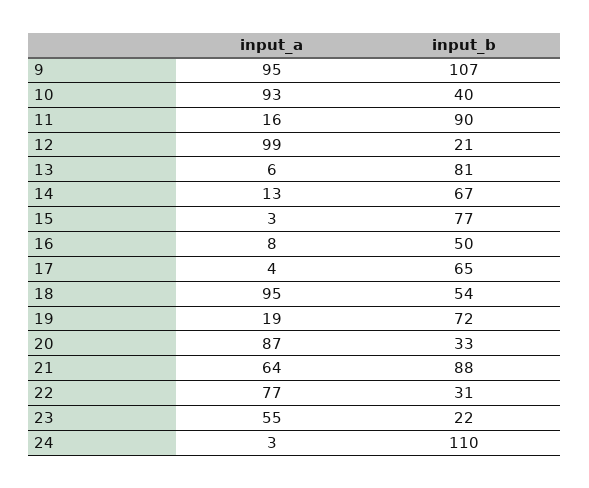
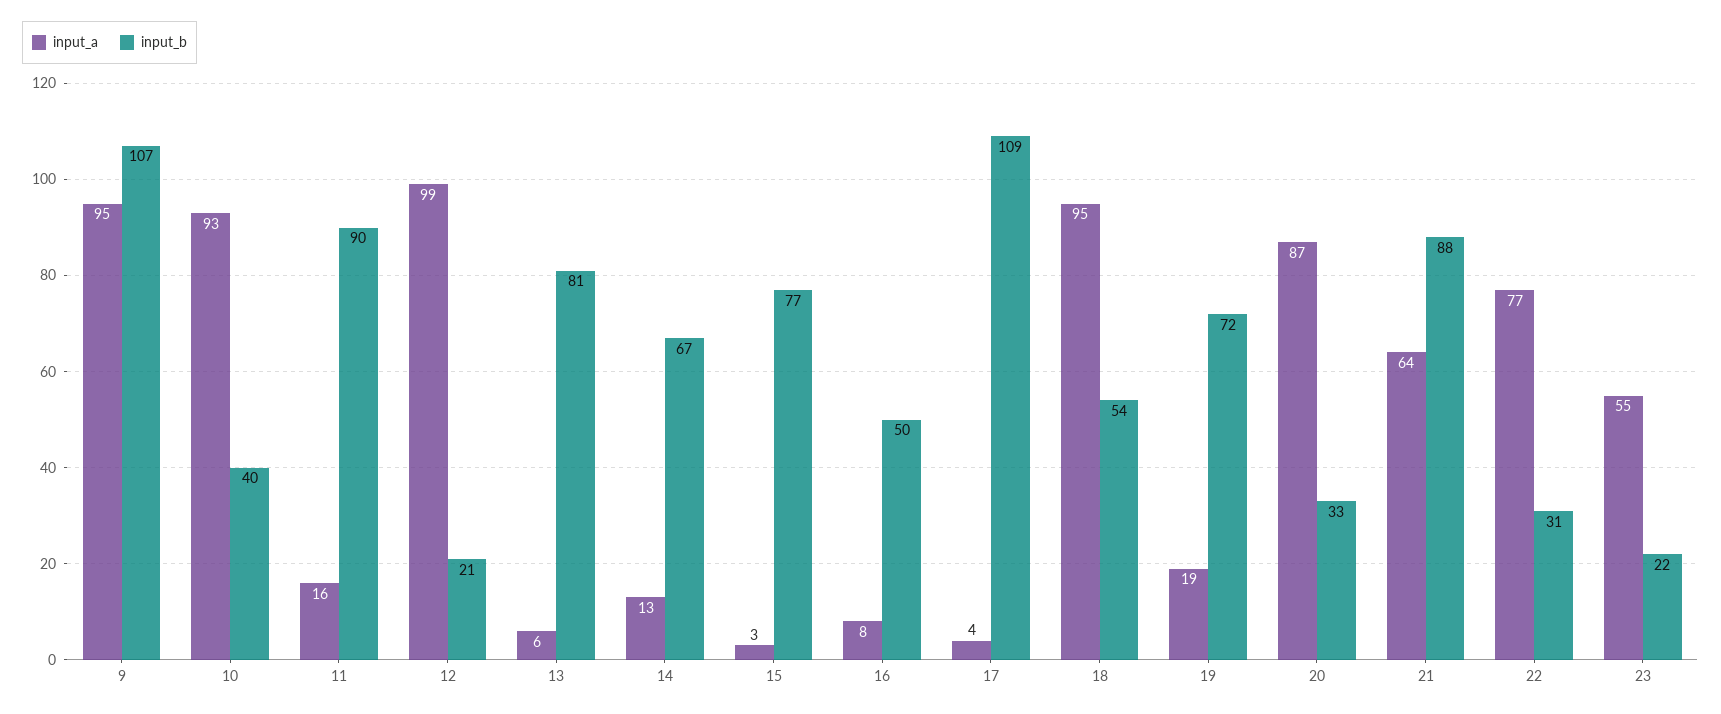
  {
    "input_a": {
      "9": 95,
      "10": 93,
      "11": 16,
      "12": 99,
      "13": 6,
      "14": 13,
      "15": 3,
      "16": 8,
      "17": 4,
      "18": 95,
      "19": 19,
      "20": 87,
      "21": 64,
      "22": 77,
-     "23": 55,
+     "23": 55
-     "24": 3
    },
    "input_b": {
      "9": 107,
      "10": 40,
      "11": 90,
      "12": 21,
      "13": 81,
      "14": 67,
      "15": 77,
      "16": 50,
-     "17": 65,
+     "17": 109,
      "18": 54,
      "19": 72,
      "20": 33,
      "21": 88,
      "22": 31,
-     "23": 22,
+     "23": 22
-     "24": 110
    }
  }

